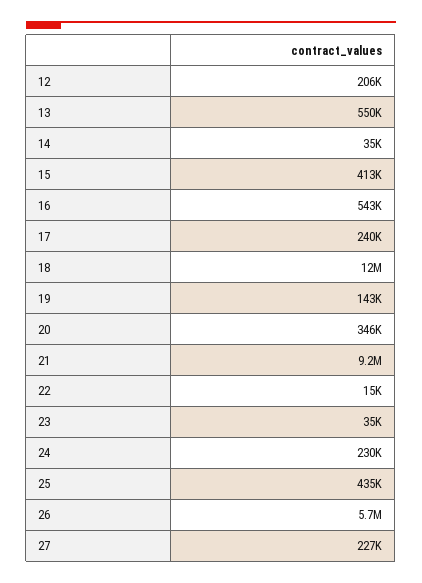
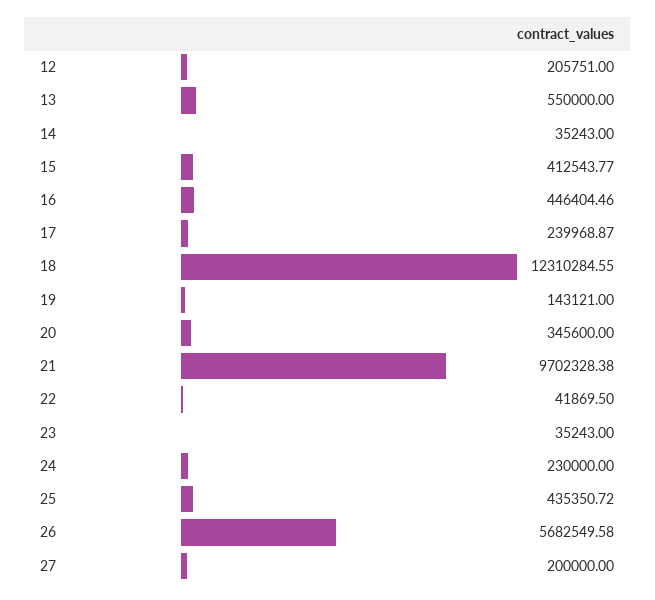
  {
    "12": 205751,
    "13": 550000,
    "14": 35243,
    "15": 412543.77,
-   "16": 543000,
+   "16": 446404.46,
    "17": 239968.87,
    "18": 12310284.55,
    "19": 143121,
    "20": 345600,
-   "21": 9200000,
+   "21": 9702328.38,
-   "22": 15000,
+   "22": 41869.5,
    "23": 35243,
    "24": 230000,
    "25": 435350.72,
    "26": 5682549.58,
-   "27": 227000
+   "27": 200000
  }

